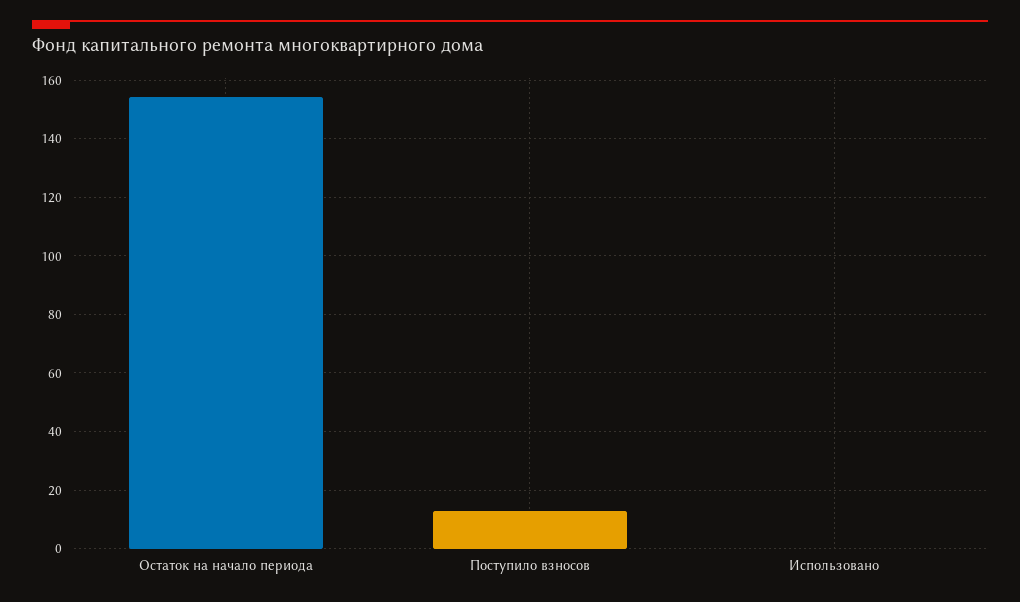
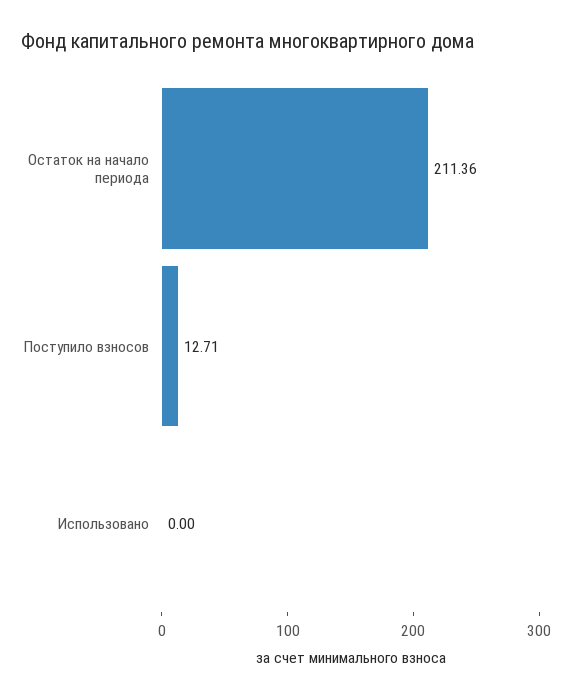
  {
-   "Остаток на начало периода": 155,
+   "Остаток на начало периода": 211.36,
    "Поступило взносов": 12.71,
    "Использовано": 0
  }

